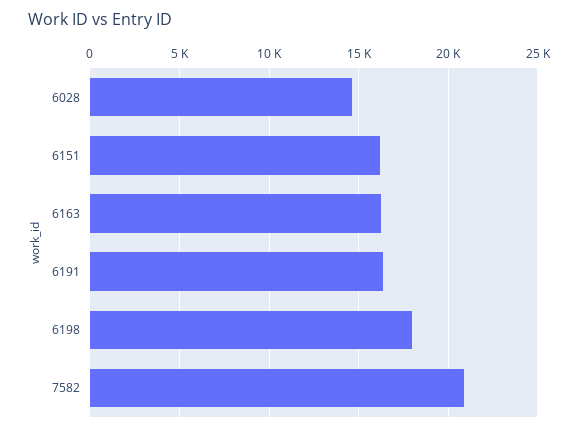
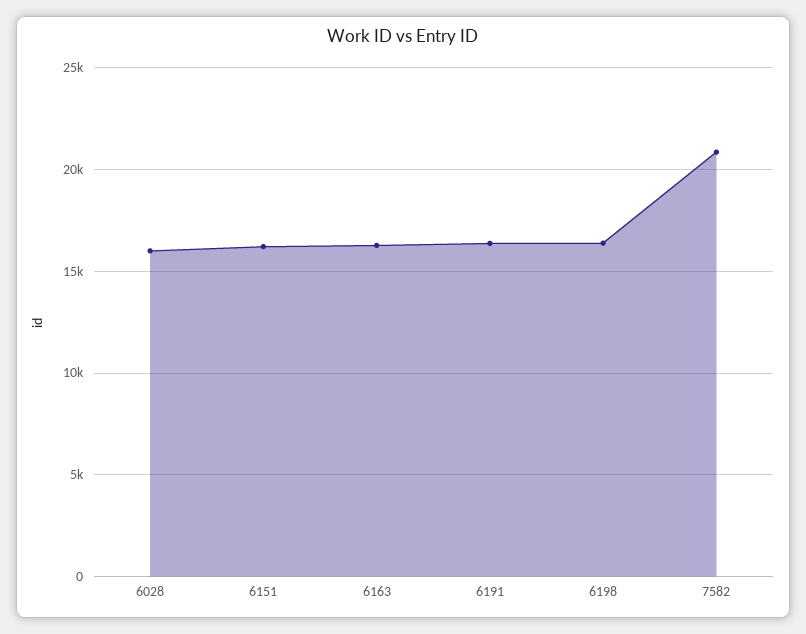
  {
-   "6028": 14500,
+   "6028": 16000,
    "6151": 16000,
    "6163": 16500,
    "6191": 16500,
-   "6198": 18000,
+   "6198": 16500,
    "7582": 21000
  }

